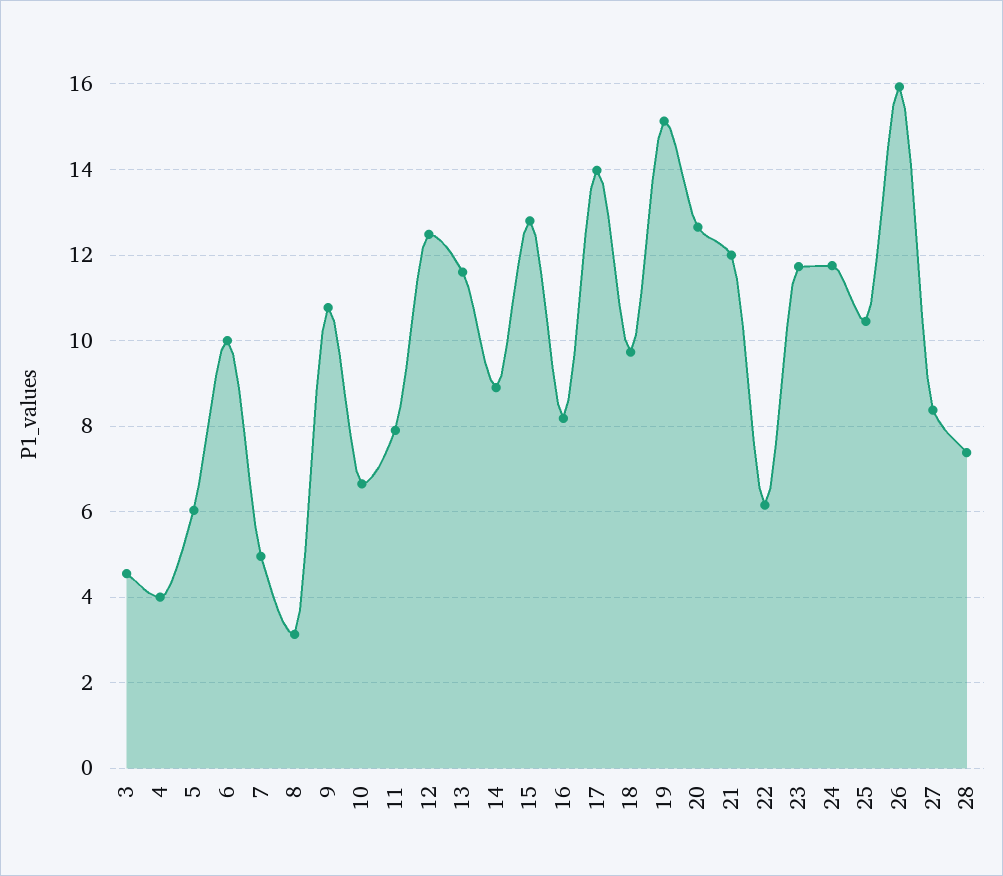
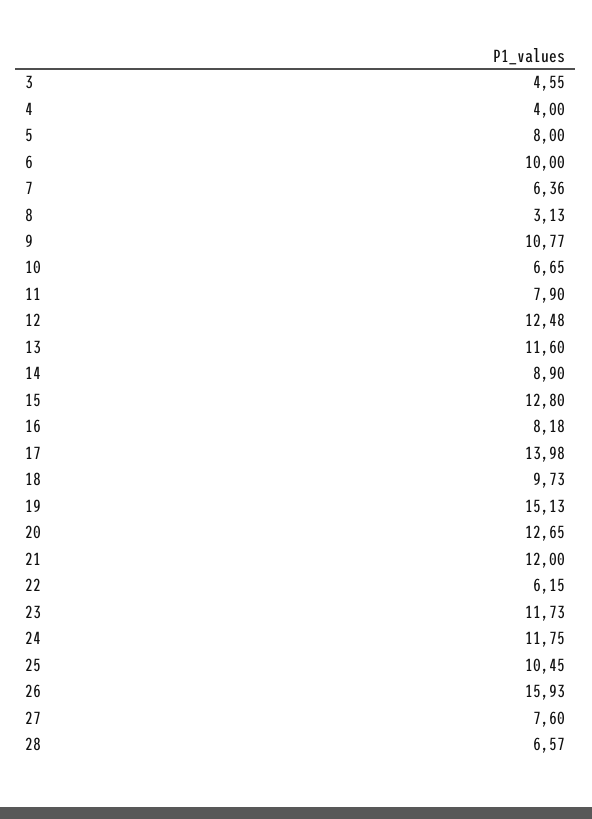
  {
    "3": 4.55,
    "4": 4,
-   "5": 6,
+   "5": 8,
    "6": 10,
-   "7": 5,
+   "7": 6.36,
    "8": 3.13,
    "9": 10.77,
    "10": 6.65,
    "11": 7.9,
    "12": 12.48,
    "13": 11.6,
    "14": 8.9,
    "15": 12.8,
    "16": 8.18,
    "17": 13.98,
    "18": 9.73,
    "19": 15.13,
    "20": 12.65,
    "21": 12,
    "22": 6.15,
    "23": 11.73,
    "24": 11.75,
    "25": 10.45,
    "26": 15.93,
-   "27": 8.4,
+   "27": 7.6,
-   "28": 7.4
+   "28": 6.57
  }

